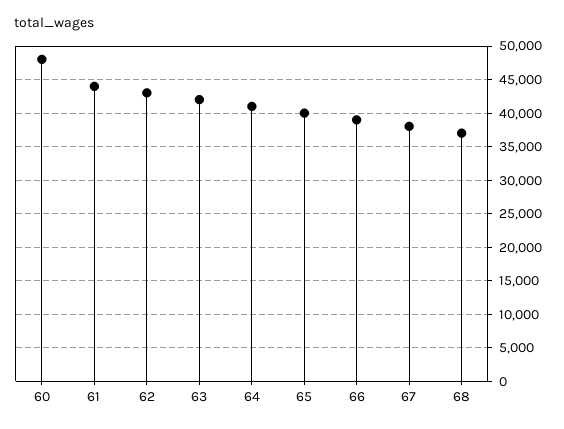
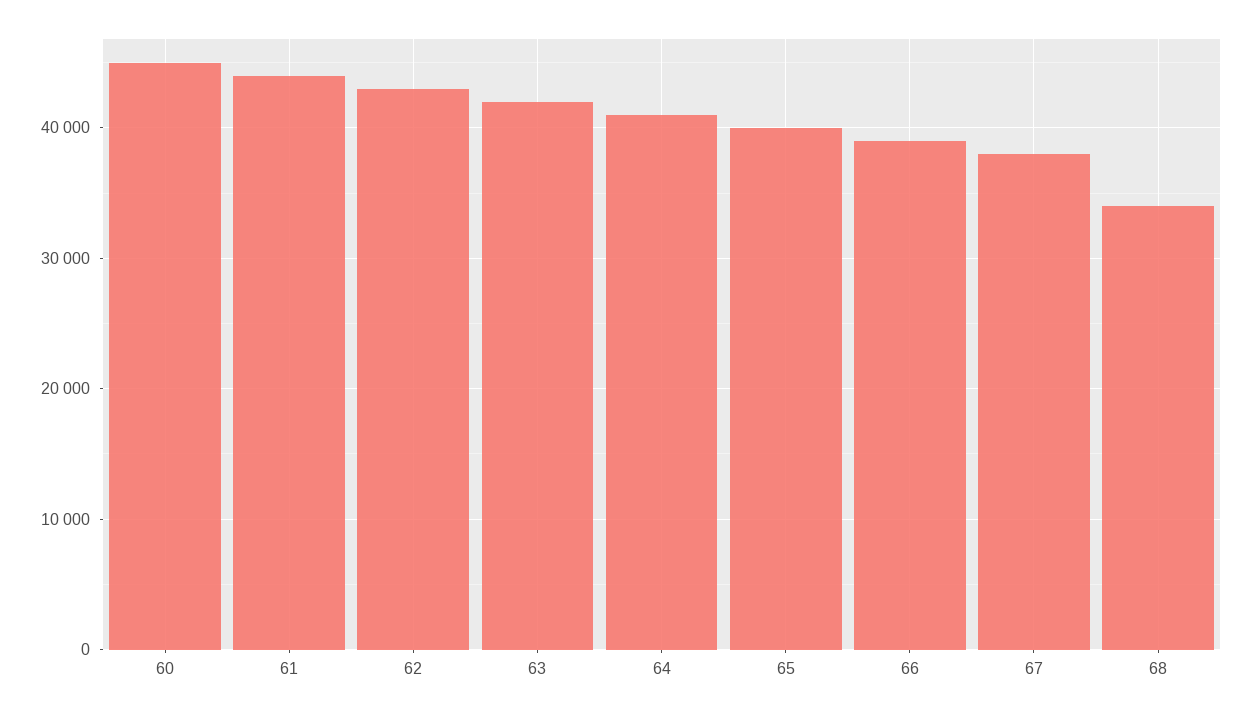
  {
-   "60": 48000,
+   "60": 45000,
    "61": 44000,
    "62": 43000,
    "63": 42000,
    "64": 41000,
    "65": 40000,
    "66": 39000,
    "67": 38000,
-   "68": 37000
+   "68": 34000
  }

